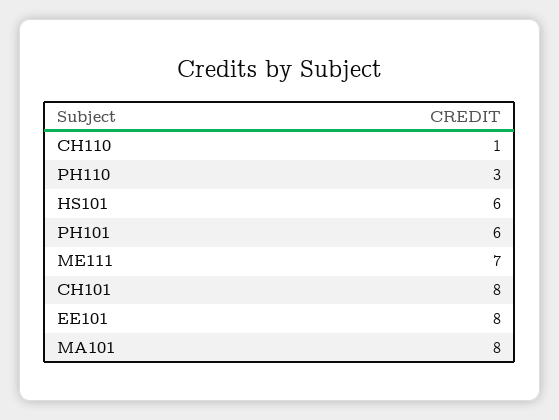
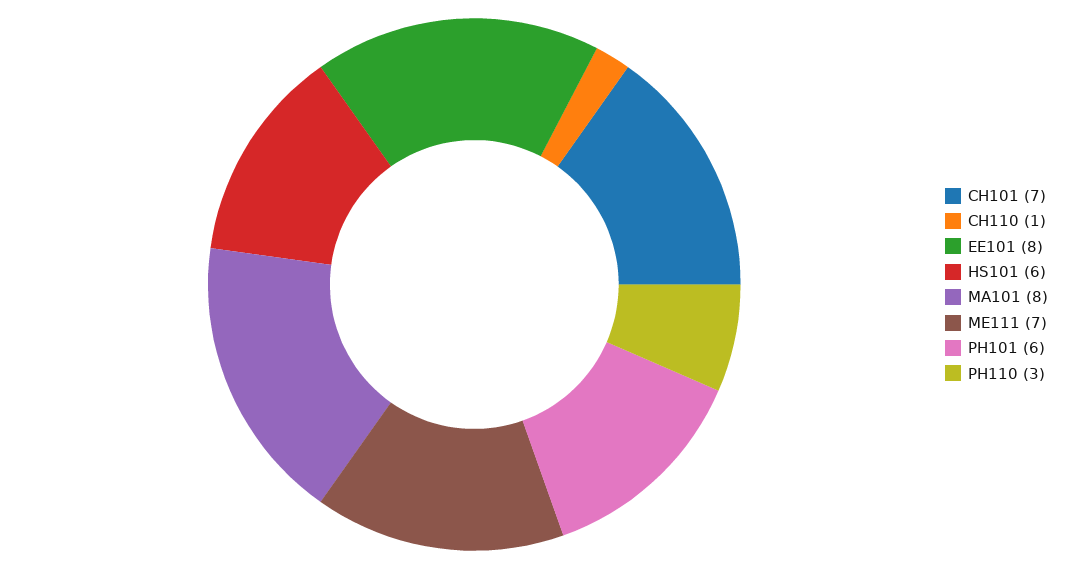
  {
    "CH110": 1,
    "PH110": 3,
    "HS101": 6,
    "PH101": 6,
    "ME111": 7,
-   "CH101": 8,
+   "CH101": 7,
    "EE101": 8,
    "MA101": 8
  }

